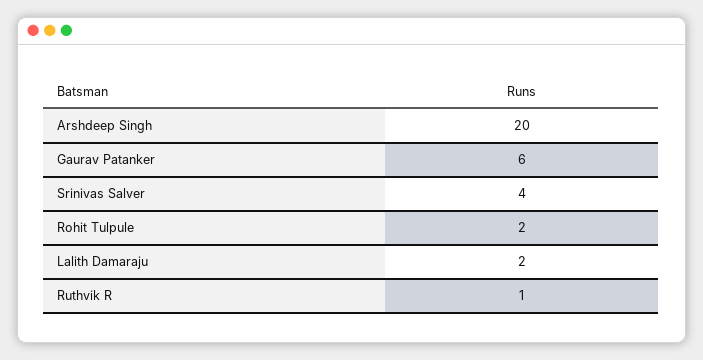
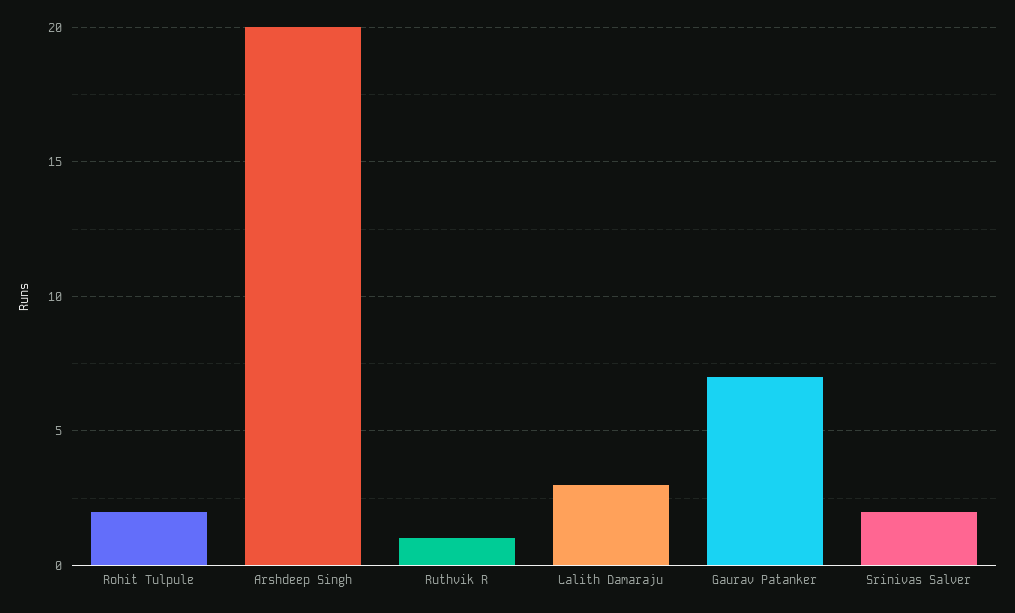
  {
    "Arshdeep Singh": 20,
-   "Gaurav Patanker": 6,
+   "Gaurav Patanker": 7,
-   "Srinivas Salver": 4,
+   "Srinivas Salver": 2,
    "Rohit Tulpule": 2,
-   "Lalith Damaraju": 2,
+   "Lalith Damaraju": 3,
    "Ruthvik R": 1
  }

